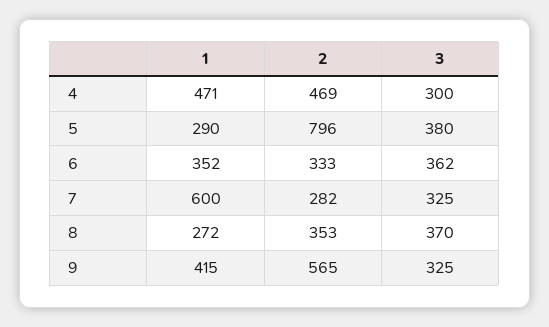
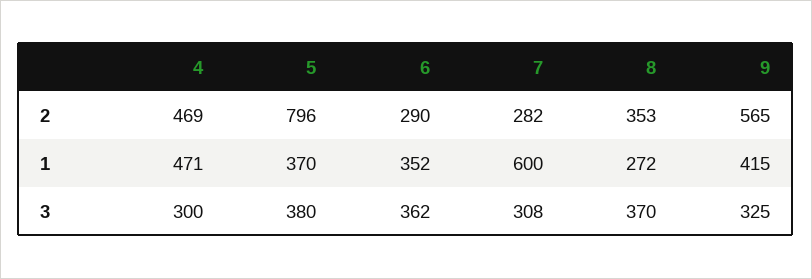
  {
    "1": {
      "4": 471,
-     "5": 290,
+     "5": 370,
      "6": 352,
      "7": 600,
      "8": 272,
      "9": 415
    },
    "2": {
      "4": 469,
      "5": 796,
-     "6": 333,
+     "6": 290,
      "7": 282,
      "8": 353,
      "9": 565
    },
    "3": {
      "4": 300,
      "5": 380,
      "6": 362,
-     "7": 325,
+     "7": 308,
      "8": 370,
      "9": 325
    }
  }

